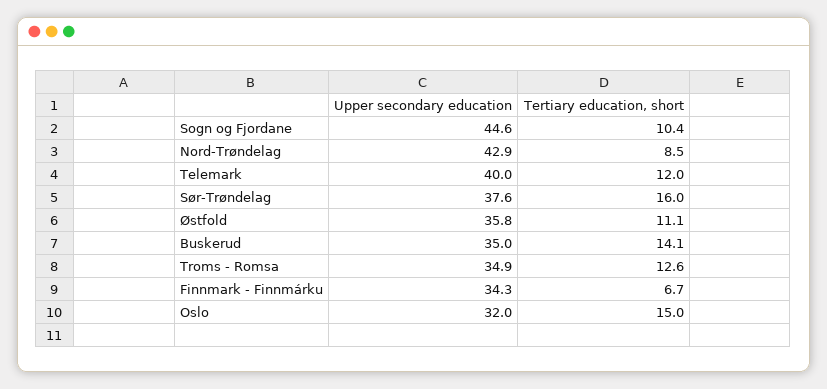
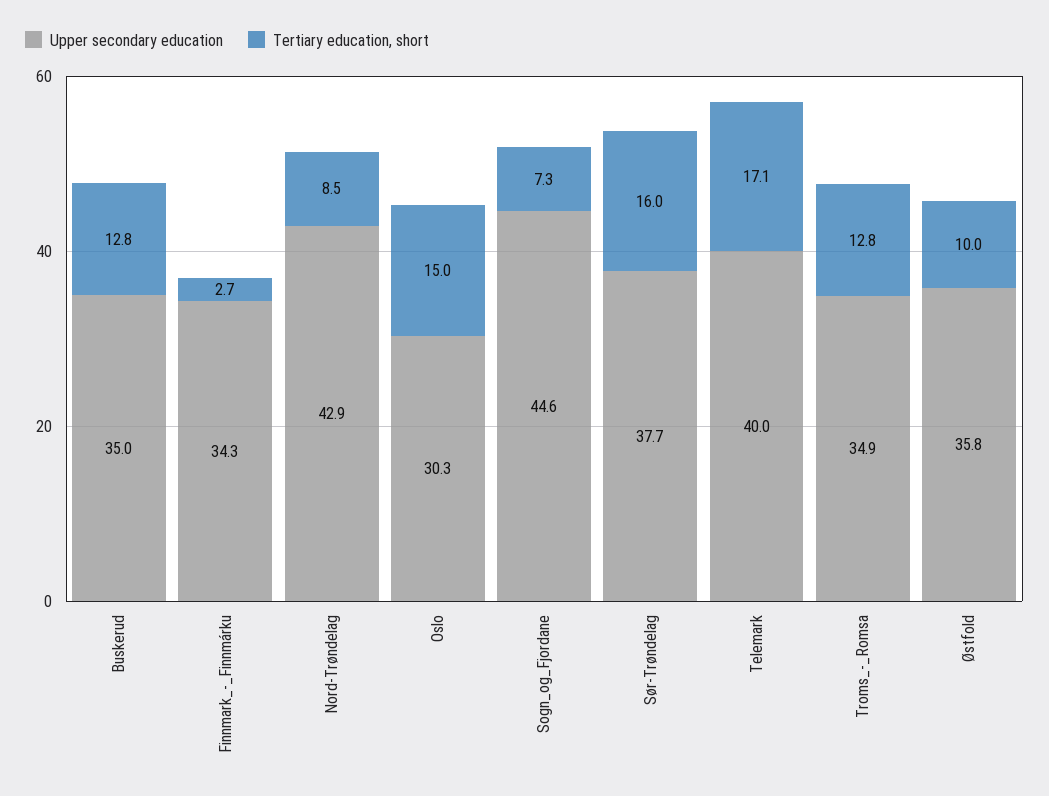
  {
    "Upper secondary education": {
      "Sogn og Fjordane": 44.6,
      "Nord-Trøndelag": 42.9,
      "Telemark": 40,
-     "Sør-Trøndelag": 37.6,
+     "Sør-Trøndelag": 37.7,
      "Østfold": 35.8,
      "Buskerud": 35,
      "Troms - Romsa": 34.9,
      "Finnmark - Finnmárku": 34.3,
-     "Oslo": 32
+     "Oslo": 30.3
    },
    "Tertiary education, short": {
-     "Sogn og Fjordane": 10.4,
+     "Sogn og Fjordane": 7.3,
      "Nord-Trøndelag": 8.5,
-     "Telemark": 12,
+     "Telemark": 17.1,
      "Sør-Trøndelag": 16,
-     "Østfold": 11.1,
+     "Østfold": 10,
-     "Buskerud": 14.1,
+     "Buskerud": 12.8,
-     "Troms - Romsa": 12.6,
+     "Troms - Romsa": 12.8,
-     "Finnmark - Finnmárku": 6.7,
+     "Finnmark - Finnmárku": 2.7,
      "Oslo": 15
    }
  }

